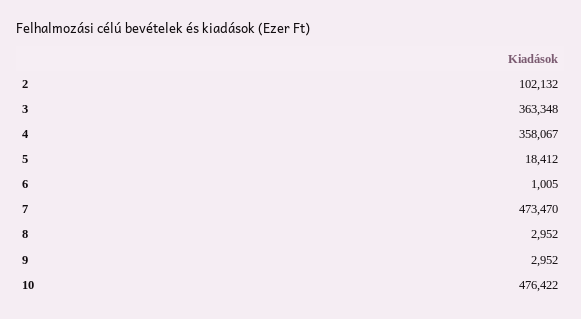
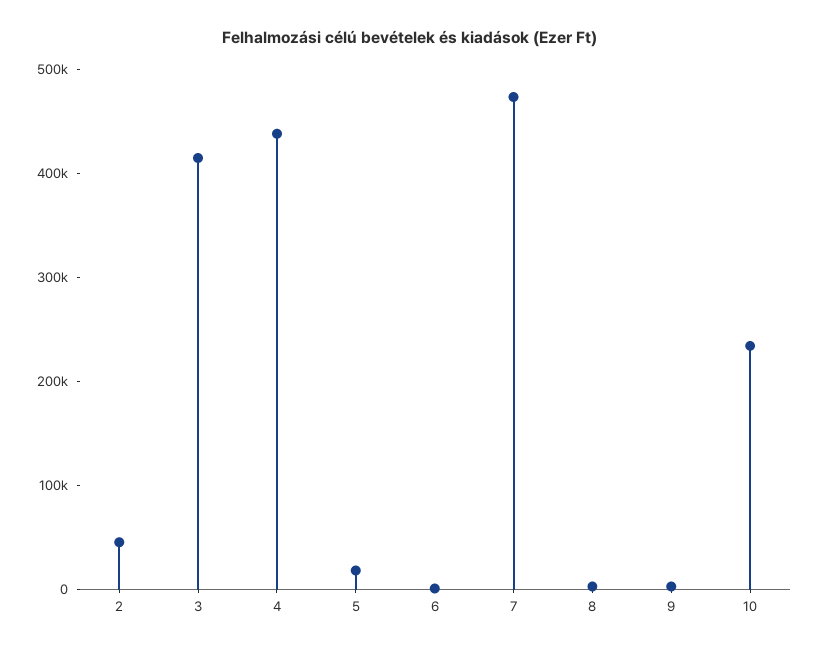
  {
-   "2": 102132,
+   "2": 40000,
-   "3": 363348,
+   "3": 420000,
-   "4": 358067,
+   "4": 440000,
    "5": 18412,
    "6": 1005,
    "7": 473470,
    "8": 2952,
    "9": 2952,
-   "10": 476422
+   "10": 240000
  }

